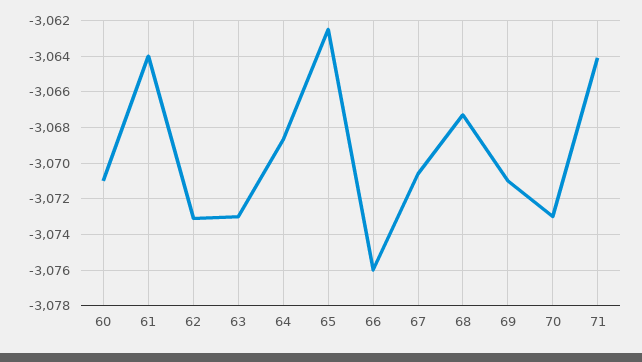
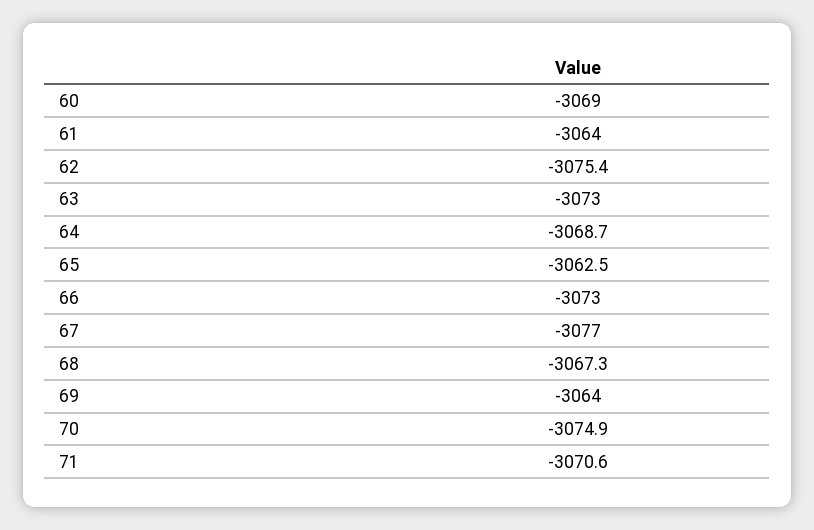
  {
-   "60": -3071,
+   "60": -3069,
    "61": -3064,
-   "62": -3073,
+   "62": -3075.4,
    "63": -3073,
    "64": -3068.7,
    "65": -3062.5,
-   "66": -3076,
+   "66": -3073,
-   "67": -3070.5,
+   "67": -3077,
    "68": -3067.3,
-   "69": -3071,
+   "69": -3064,
-   "70": -3073,
+   "70": -3074.9,
-   "71": -3064
+   "71": -3070.6
  }

